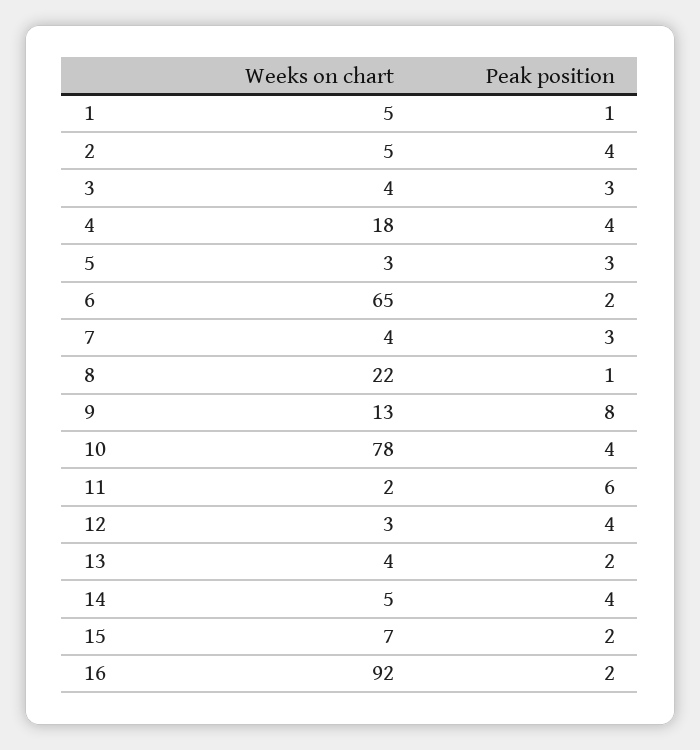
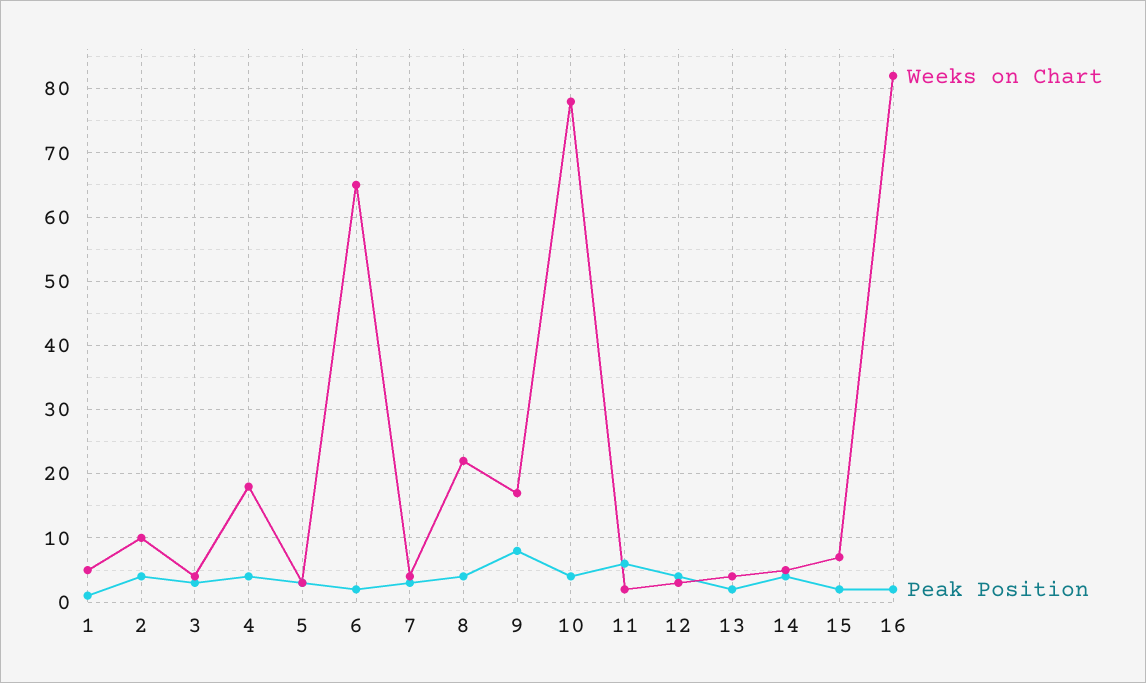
  {
    "Weeks on chart": {
      "1": 5,
-     "2": 5,
+     "2": 10,
      "3": 4,
      "4": 18,
      "5": 3,
      "6": 65,
      "7": 4,
      "8": 22,
-     "9": 13,
+     "9": 17,
      "10": 78,
      "11": 2,
      "12": 3,
      "13": 4,
      "14": 5,
      "15": 7,
-     "16": 92
+     "16": 82
    },
    "Peak position": {
      "1": 1,
      "2": 4,
      "3": 3,
      "4": 4,
      "5": 3,
      "6": 2,
      "7": 3,
-     "8": 1,
+     "8": 4,
      "9": 8,
      "10": 4,
      "11": 6,
      "12": 4,
      "13": 2,
      "14": 4,
      "15": 2,
      "16": 2
    }
  }

